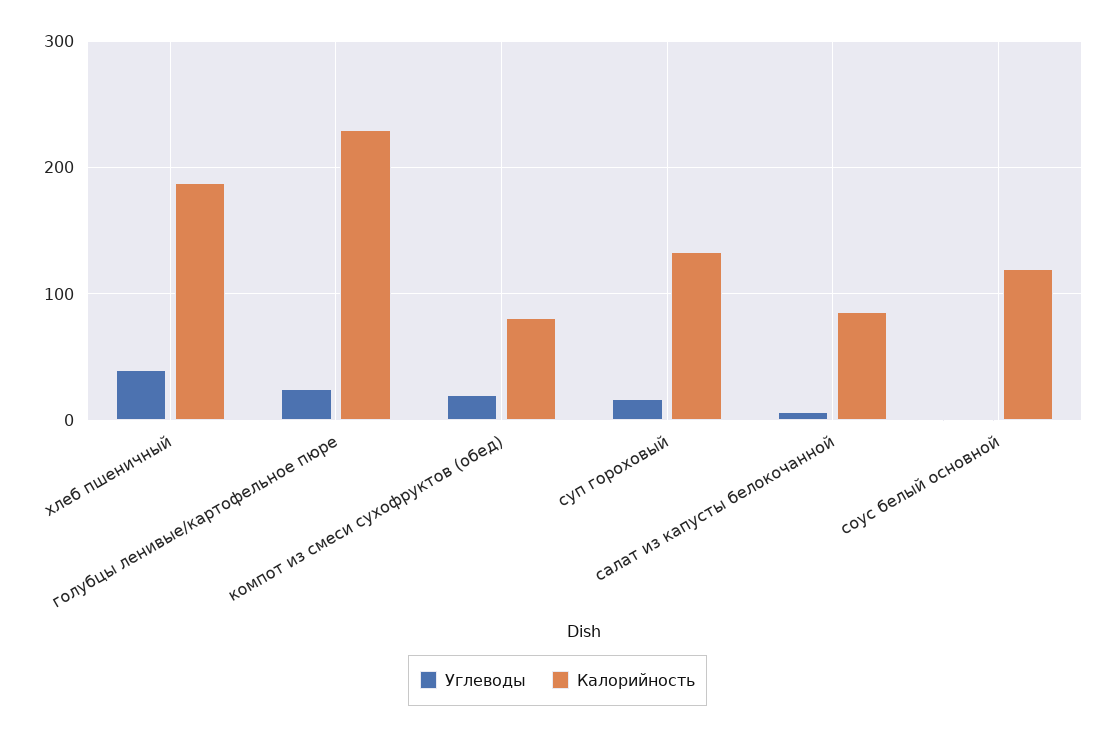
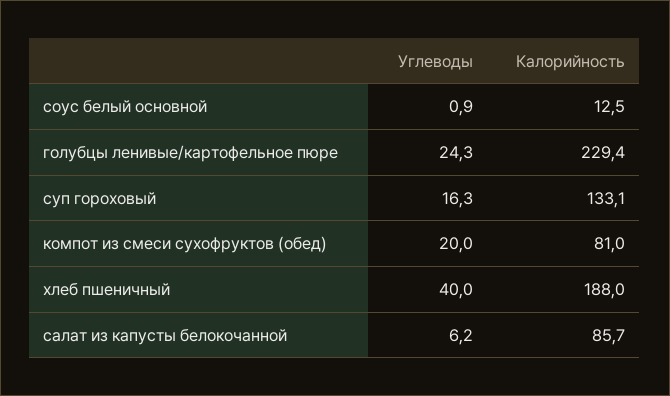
  {
    "Углеводы": {
      "хлеб пшеничный": 40,
      "голубцы ленивые/картофельное пюре": 24.3,
      "компот из смеси сухофруктов (обед)": 20,
      "суп гороховый": 16.3,
      "салат из капусты белокочанной": 6.2,
      "соус белый основной": 0.9
    },
    "Калорийность": {
      "хлеб пшеничный": 188,
      "голубцы ленивые/картофельное пюре": 229.4,
      "компот из смеси сухофруктов (обед)": 81,
      "суп гороховый": 133.1,
      "салат из капусты белокочанной": 85.7,
-     "соус белый основной": 120
+     "соус белый основной": 12.5
    }
  }

